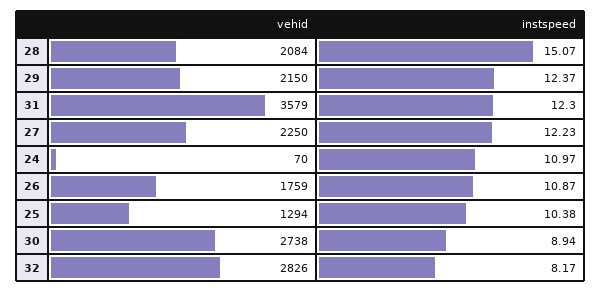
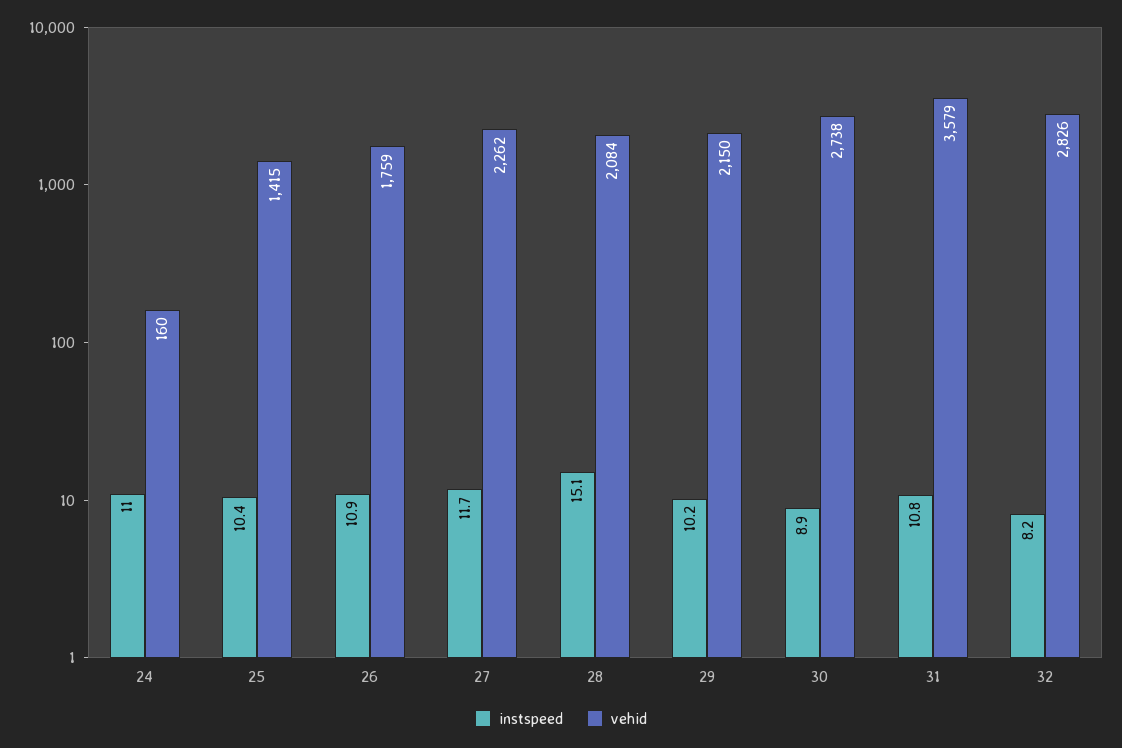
  {
    "vehid": {
      "28": 2084,
      "29": 2150,
      "31": 3579,
-     "27": 2250,
+     "27": 2262,
-     "24": 70,
+     "24": 160,
      "26": 1759,
-     "25": 1294,
+     "25": 1415,
      "30": 2738,
      "32": 2826
    },
    "instspeed": {
      "28": 15.07,
-     "29": 12.37,
+     "29": 10.2,
-     "31": 12.3,
+     "31": 10.8,
-     "27": 12.23,
+     "27": 11.7,
      "24": 10.97,
      "26": 10.87,
      "25": 10.38,
      "30": 8.94,
      "32": 8.17
    }
  }

